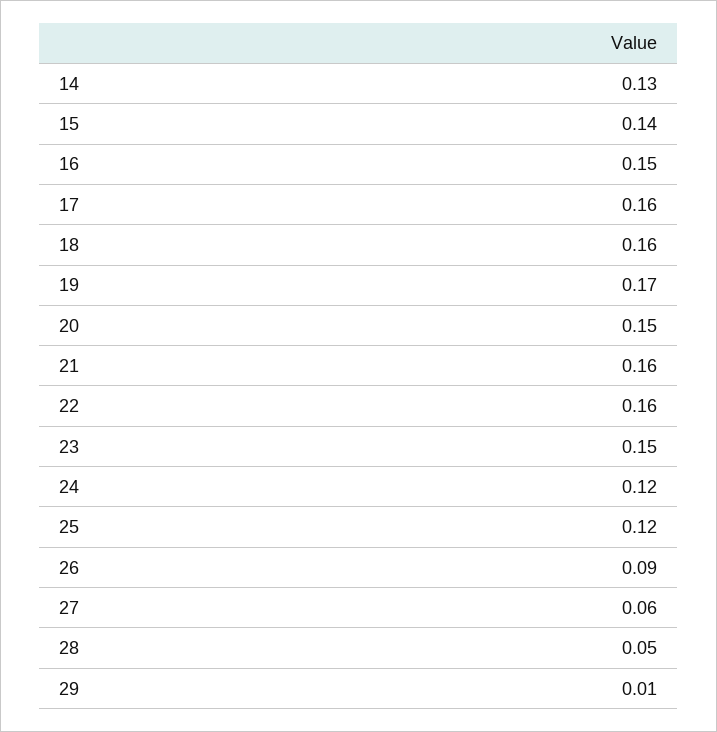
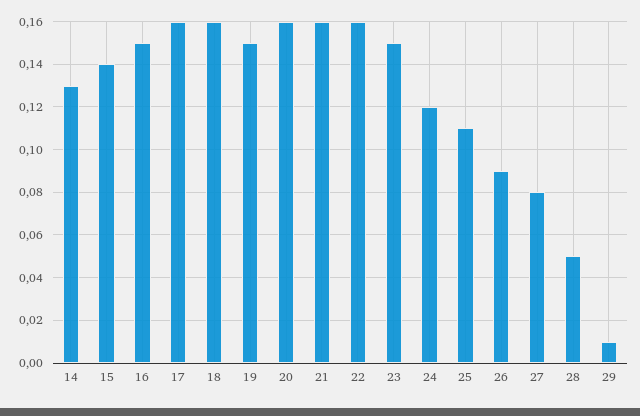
  {
    "14": 0.13,
    "15": 0.14,
    "16": 0.15,
    "17": 0.16,
    "18": 0.16,
-   "19": 0.17,
+   "19": 0.15,
-   "20": 0.15,
+   "20": 0.16,
    "21": 0.16,
    "22": 0.16,
    "23": 0.15,
    "24": 0.12,
-   "25": 0.12,
+   "25": 0.11,
    "26": 0.09,
-   "27": 0.06,
+   "27": 0.08,
    "28": 0.05,
    "29": 0.01
  }

